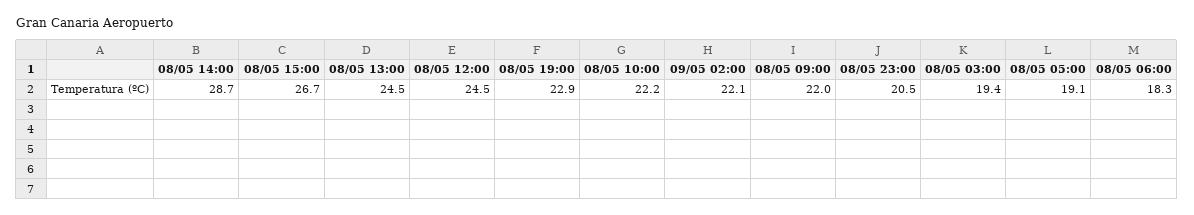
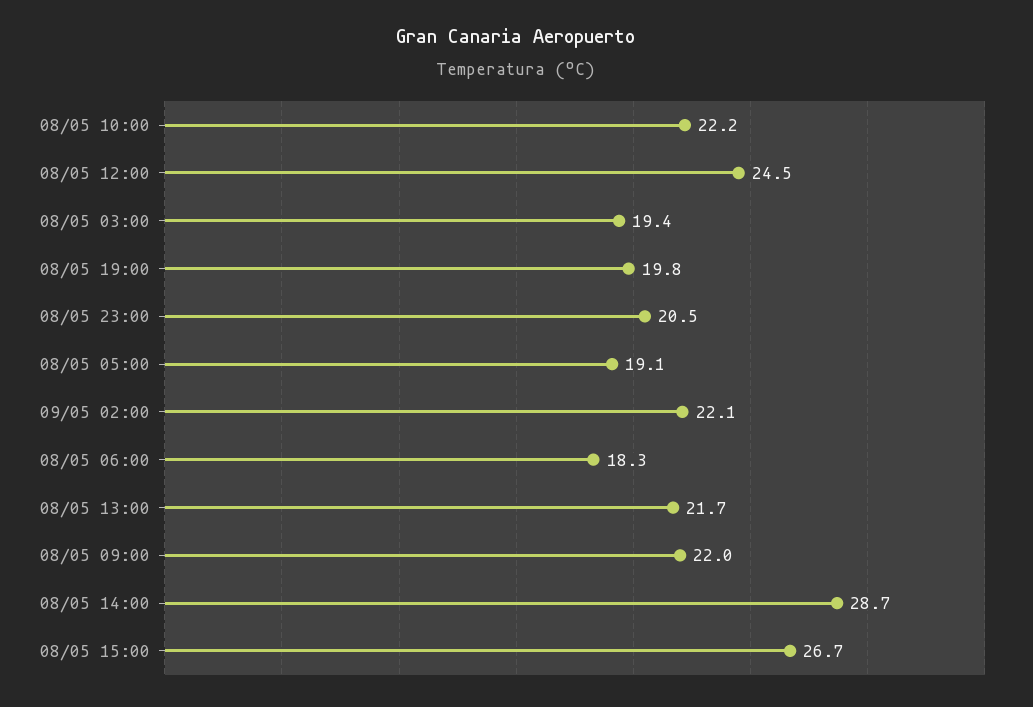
  {
    "08/05 14:00": 28.7,
    "08/05 15:00": 26.7,
-   "08/05 13:00": 24.5,
+   "08/05 13:00": 21.7,
    "08/05 12:00": 24.5,
-   "08/05 19:00": 22.9,
+   "08/05 19:00": 19.8,
    "08/05 10:00": 22.2,
    "09/05 02:00": 22.1,
    "08/05 09:00": 22,
    "08/05 23:00": 20.5,
    "08/05 03:00": 19.4,
    "08/05 05:00": 19.1,
    "08/05 06:00": 18.3
  }

